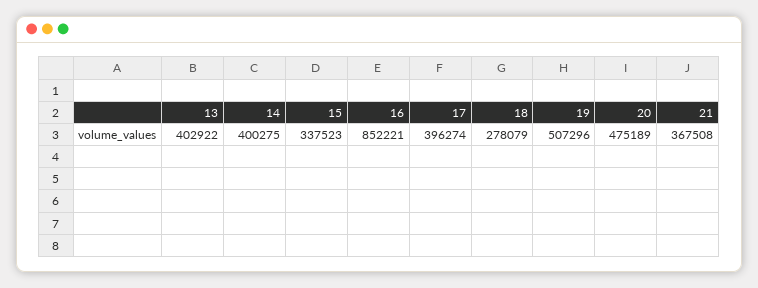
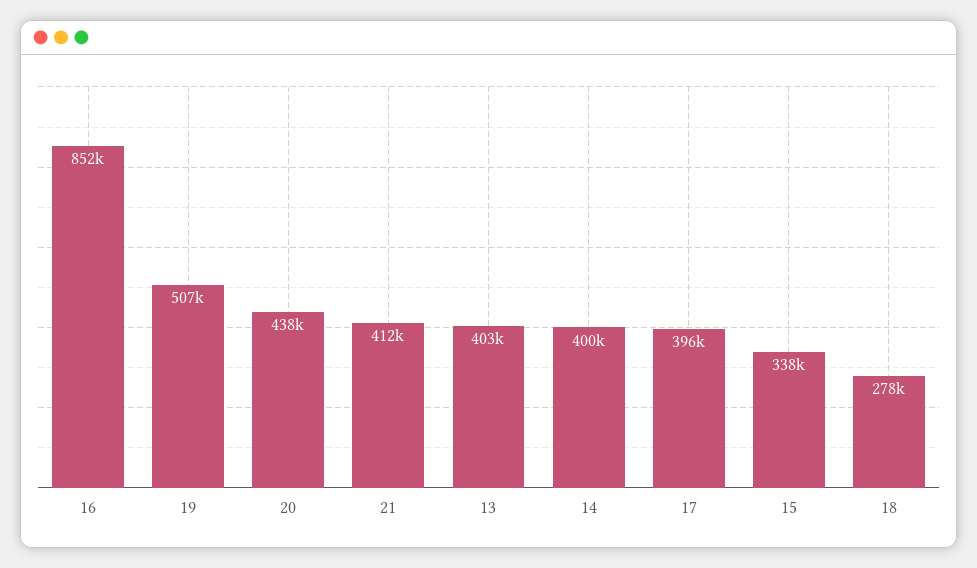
  {
    "13": 402922,
    "14": 400275,
    "15": 337523,
    "16": 852221,
    "17": 396274,
    "18": 278079,
    "19": 507296,
-   "20": 475189,
+   "20": 438000,
-   "21": 367508
+   "21": 412000
  }

